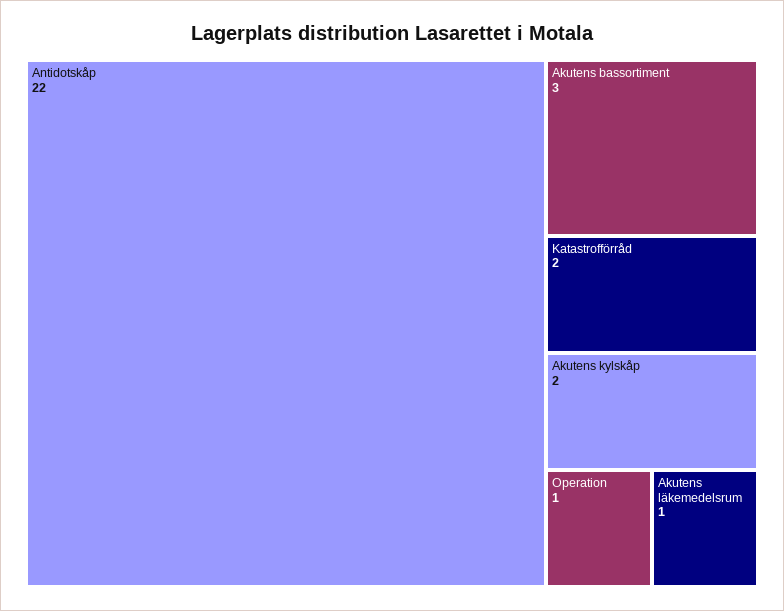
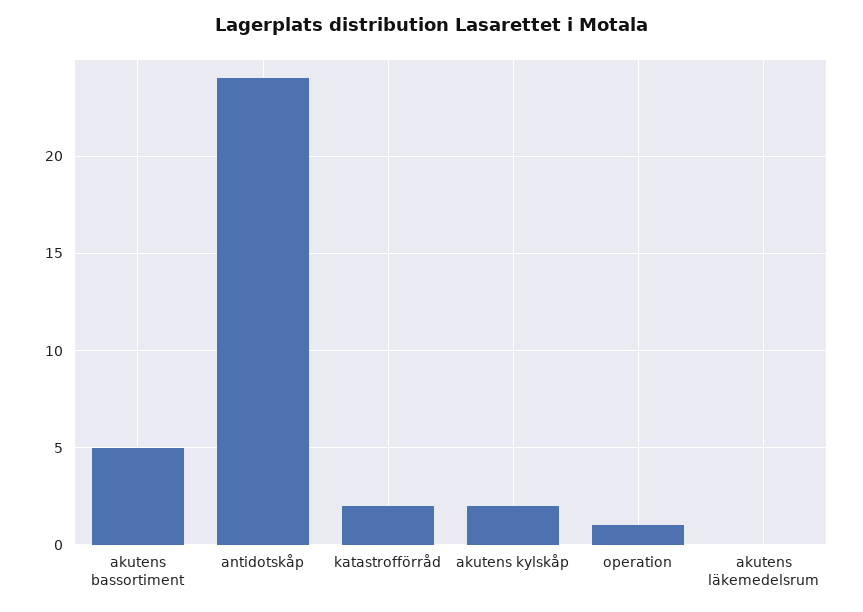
  {
-   "Antidotskåp": 22,
+   "Antidotskåp": 24,
-   "Akutens bassortiment": 3,
+   "Akutens bassortiment": 5,
    "Katastrofförråd": 2,
    "Akutens kylskåp": 2,
    "Operation": 1,
-   "Akutens läkemedelsrum": 1
+   "Akutens läkemedelsrum": 0
  }

